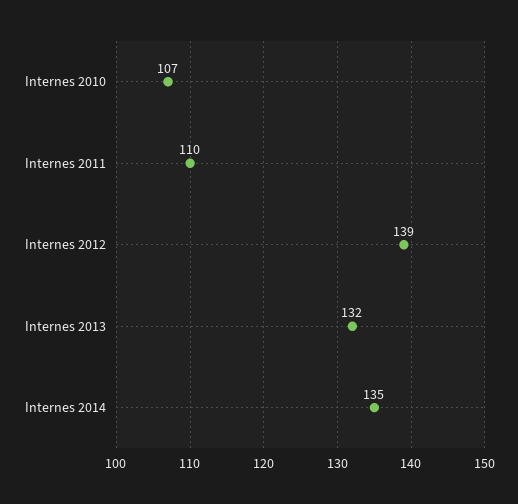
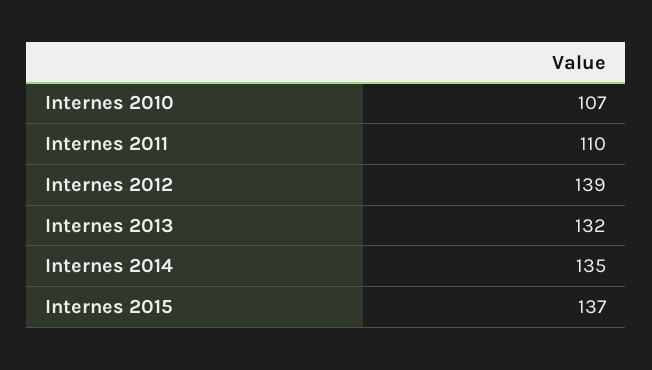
  {
    "Internes 2010": 107,
    "Internes 2011": 110,
    "Internes 2012": 139,
    "Internes 2013": 132,
-   "Internes 2014": 135
+   "Internes 2014": 135,
+   "Internes 2015": 137
  }

